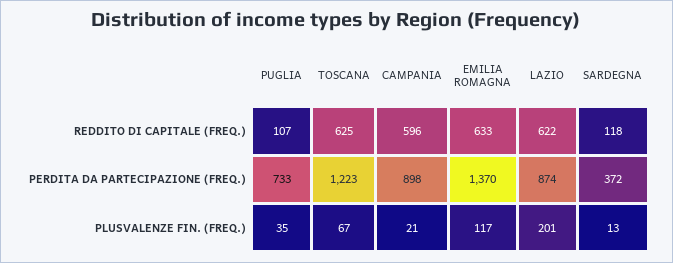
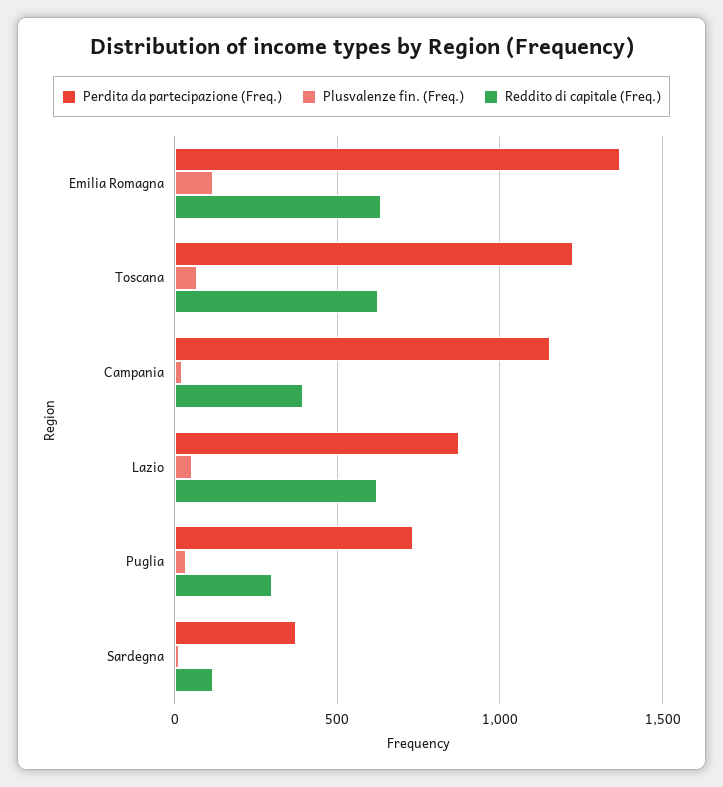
  {
    "REDDITO DI CAPITALE (FREQ.)": {
-     "PUGLIA": 107,
+     "PUGLIA": 300,
      "TOSCANA": 625,
-     "CAMPANIA": 596,
+     "CAMPANIA": 400,
      "EMILIA ROMAGNA": 633,
      "LAZIO": 622,
      "SARDEGNA": 118
    },
    "PERDITA DA PARTECIPAZIONE (FREQ.)": {
      "PUGLIA": 733,
      "TOSCANA": 1223,
-     "CAMPANIA": 898,
+     "CAMPANIA": 1150,
      "EMILIA ROMAGNA": 1370,
      "LAZIO": 874,
      "SARDEGNA": 372
    },
    "PLUSVALENZE FIN. (FREQ.)": {
      "PUGLIA": 35,
      "TOSCANA": 67,
      "CAMPANIA": 21,
      "EMILIA ROMAGNA": 117,
-     "LAZIO": 201,
+     "LAZIO": 50,
      "SARDEGNA": 13
    }
  }

